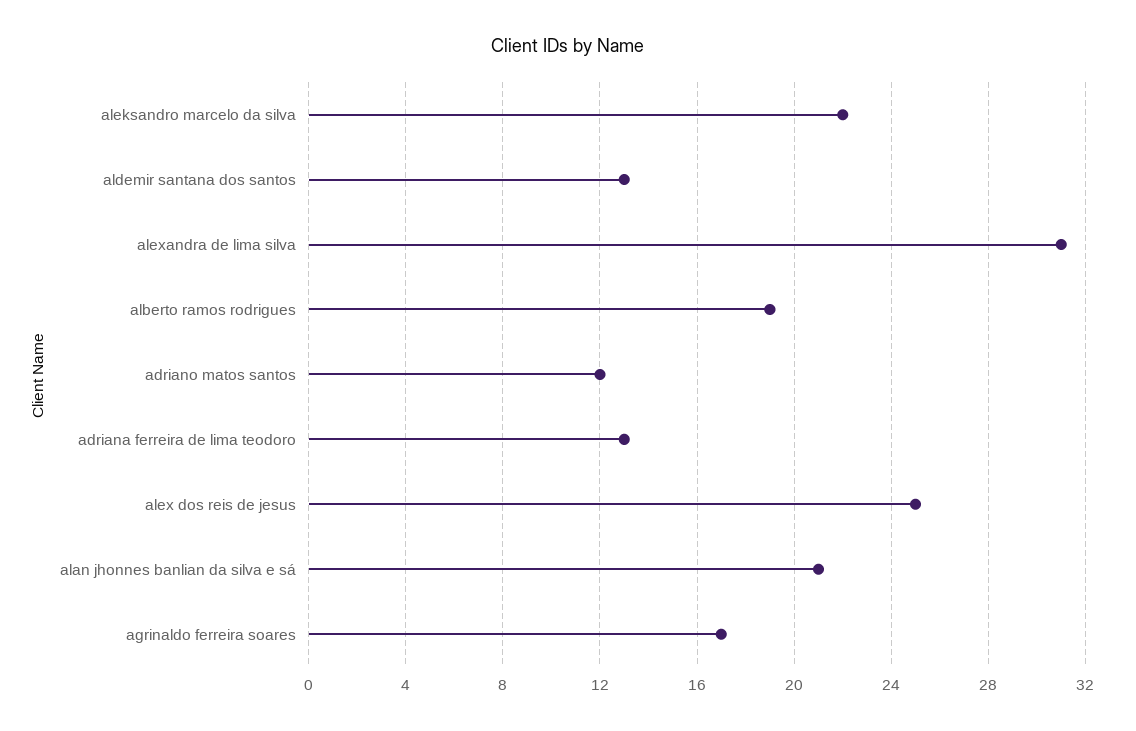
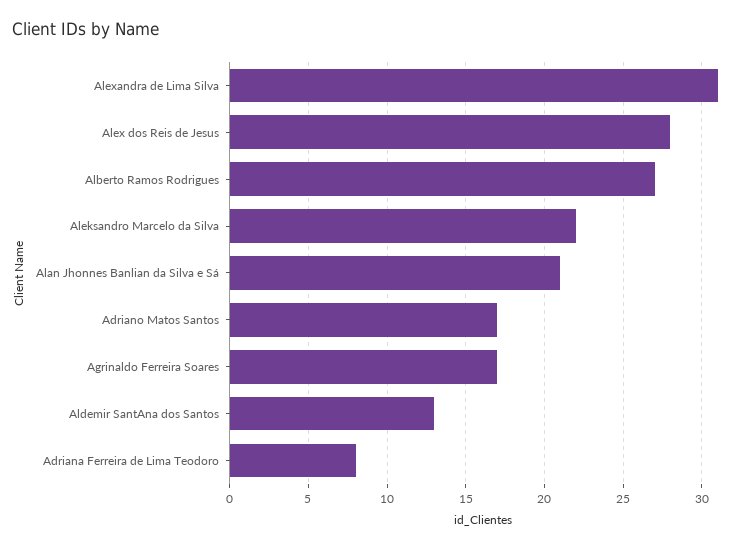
  {
    "aleksandro marcelo da silva": 22,
    "aldemir santana dos santos": 13,
    "alexandra de lima silva": 31,
-   "alberto ramos rodrigues": 19,
+   "alberto ramos rodrigues": 27,
-   "adriano matos santos": 12,
+   "adriano matos santos": 17,
-   "adriana ferreira de lima teodoro": 13,
+   "adriana ferreira de lima teodoro": 8,
-   "alex dos reis de jesus": 25,
+   "alex dos reis de jesus": 28,
    "alan jhonnes banlian da silva e sá": 21,
    "agrinaldo ferreira soares": 17
  }

